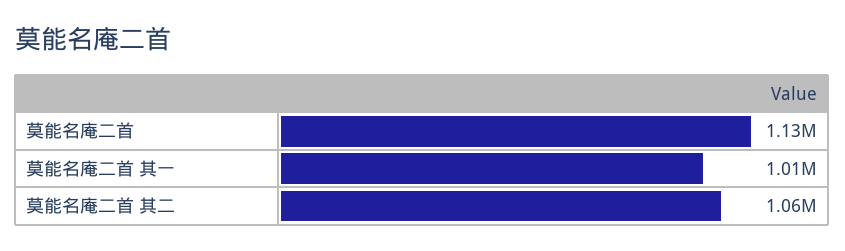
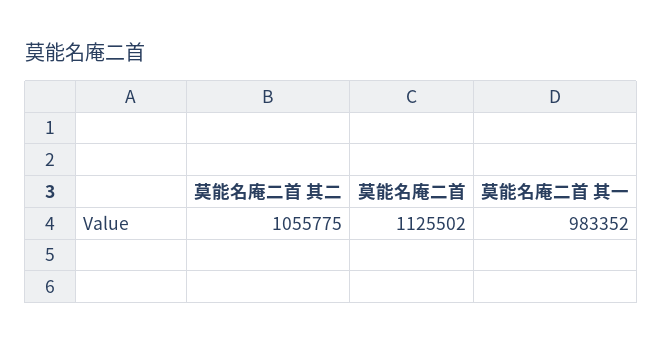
  {
    "莫能名庵二首": 1125502,
-   "莫能名庵二首 其一": 1010000,
+   "莫能名庵二首 其一": 983352,
    "莫能名庵二首 其二": 1055775
  }

